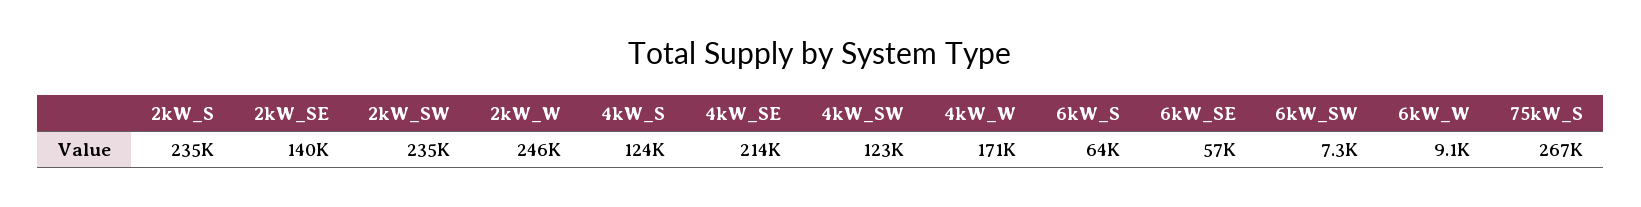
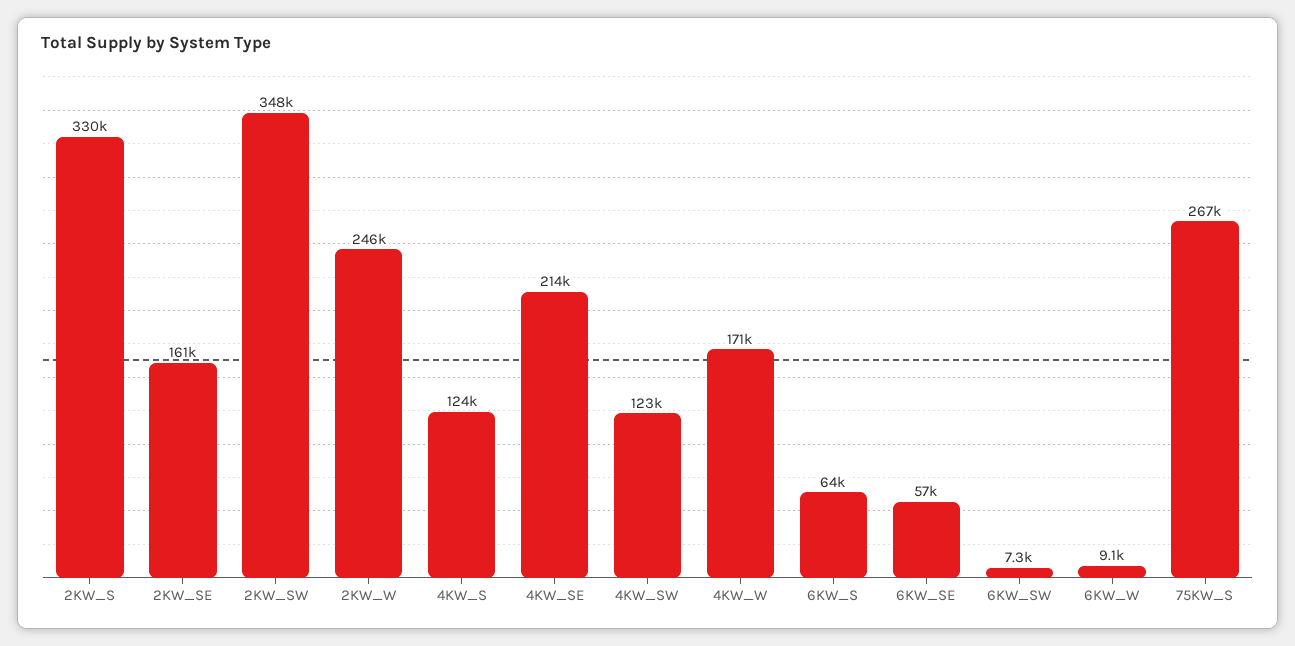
  {
-   "2kW_S": 235000,
+   "2kW_S": 330000,
-   "2kW_SE": 140000,
+   "2kW_SE": 161000,
-   "2kW_SW": 235000,
+   "2kW_SW": 348000,
    "2kW_W": 246000,
    "4kW_S": 124000,
    "4kW_SE": 214000,
    "4kW_SW": 123000,
    "4kW_W": 171000,
    "6kW_S": 64000,
    "6kW_SE": 57000,
    "6kW_SW": 7300,
    "6kW_W": 9100,
    "75kW_S": 267000
  }

